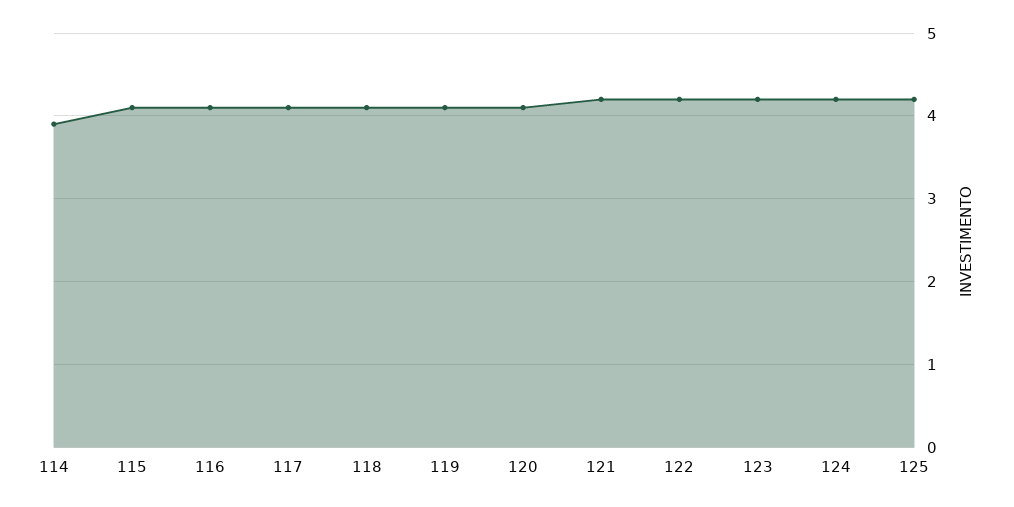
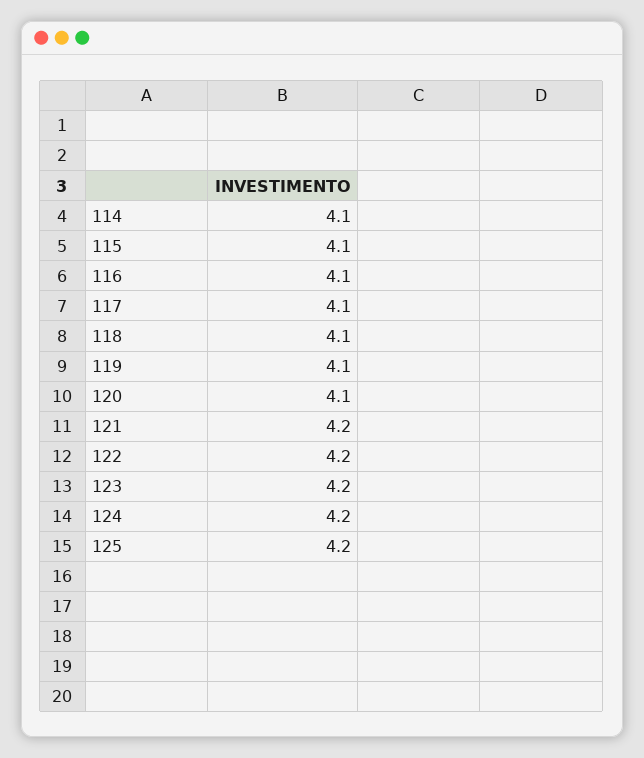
  {
-   "114": 3.9,
+   "114": 4.1,
    "115": 4.1,
    "116": 4.1,
    "117": 4.1,
    "118": 4.1,
    "119": 4.1,
    "120": 4.1,
    "121": 4.2,
    "122": 4.2,
    "123": 4.2,
    "124": 4.2,
    "125": 4.2
  }

